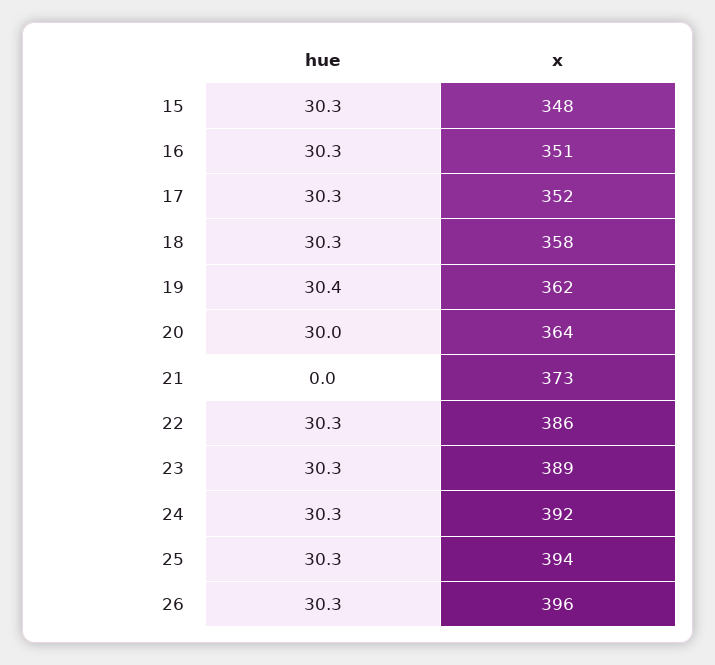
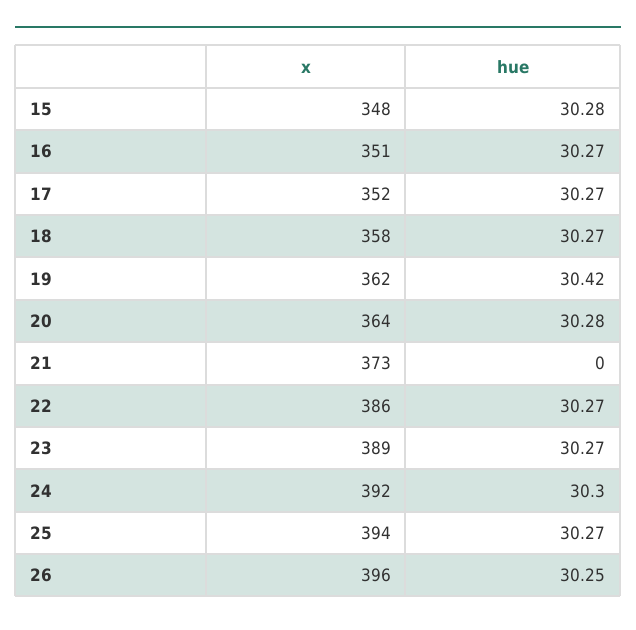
  {
    "hue": {
      "15": 30.28,
      "16": 30.27,
      "17": 30.27,
      "18": 30.27,
      "19": 30.42,
-     "20": 30,
+     "20": 30.28,
      "21": 0,
      "22": 30.27,
      "23": 30.27,
      "24": 30.3,
      "25": 30.27,
      "26": 30.25
    },
    "x": {
      "15": 348,
      "16": 351,
      "17": 352,
      "18": 358,
      "19": 362,
      "20": 364,
      "21": 373,
      "22": 386,
      "23": 389,
      "24": 392,
      "25": 394,
      "26": 396
    }
  }

